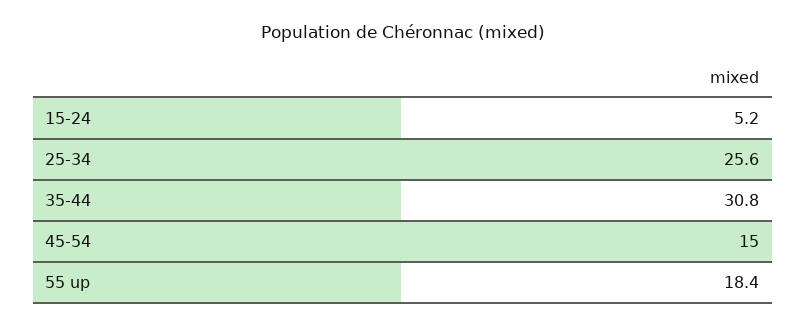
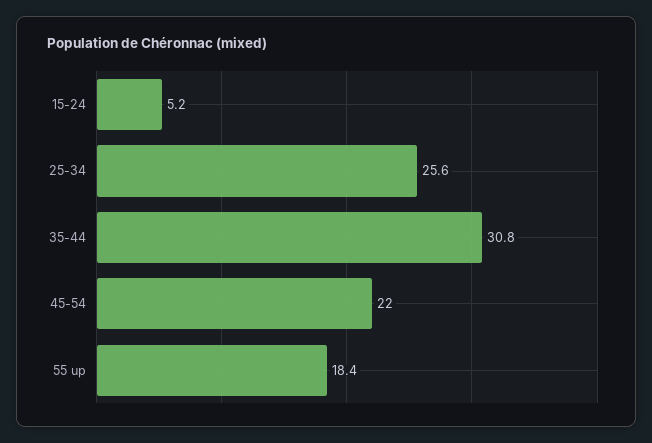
  {
    "15-24": 5.2,
    "25-34": 25.6,
    "35-44": 30.8,
-   "45-54": 15,
+   "45-54": 22,
    "55 up": 18.4
  }

